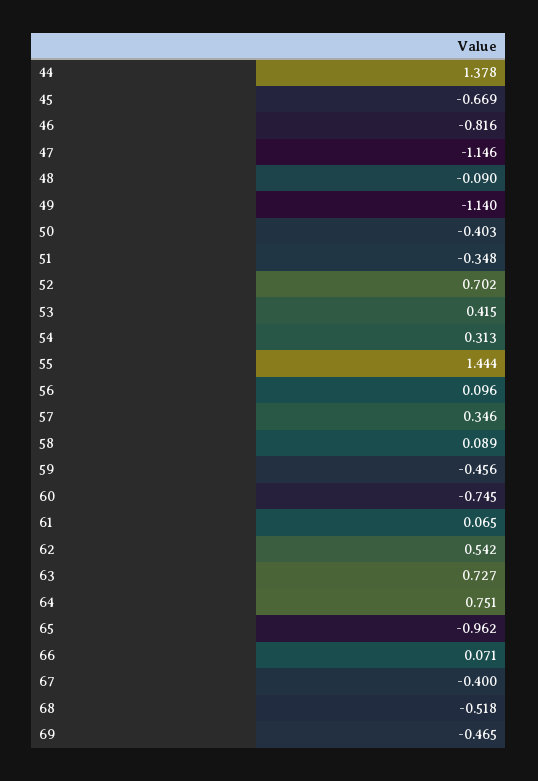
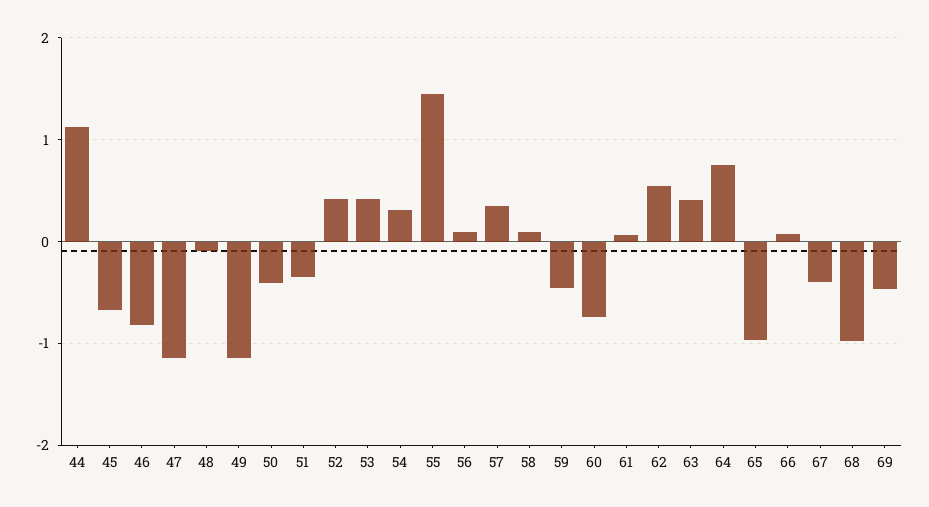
  {
-   "44": 1.378,
+   "44": 1.1,
    "45": -0.669,
    "46": -0.816,
    "47": -1.146,
    "48": -0.09,
    "49": -1.14,
    "50": -0.403,
    "51": -0.348,
-   "52": 0.702,
+   "52": 0.4,
    "53": 0.415,
    "54": 0.313,
    "55": 1.444,
    "56": 0.096,
    "57": 0.346,
    "58": 0.089,
    "59": -0.456,
    "60": -0.745,
    "61": 0.065,
    "62": 0.542,
-   "63": 0.727,
+   "63": 0.4,
    "64": 0.751,
    "65": -0.962,
    "66": 0.071,
    "67": -0.4,
-   "68": -0.518,
+   "68": -1,
    "69": -0.465
  }

